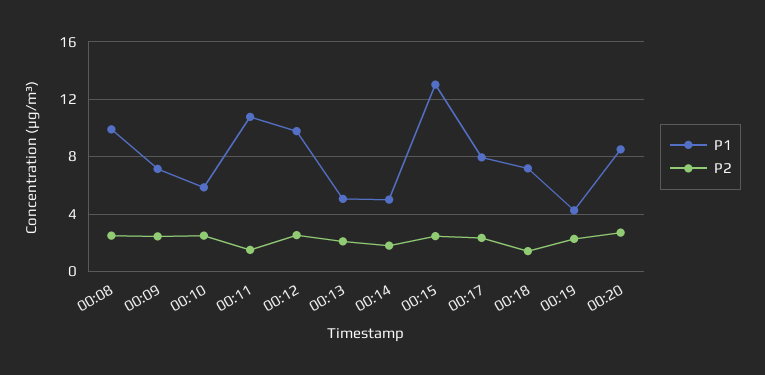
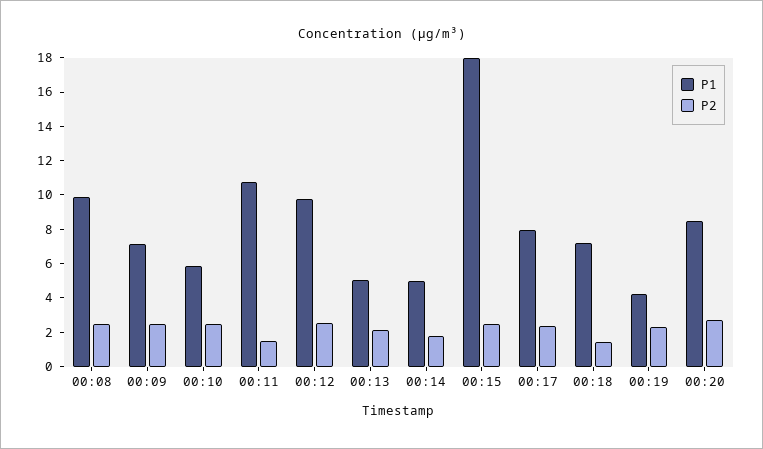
  {
    "P1": {
      "00:08": 10,
      "00:09": 7,
      "00:10": 6,
      "00:11": 11,
      "00:12": 10,
      "00:13": 5,
      "00:14": 5,
-     "00:15": 13,
+     "00:15": 18,
      "00:17": 8,
      "00:18": 7,
      "00:19": 4.5,
      "00:20": 8.5
    },
    "P2": {
      "00:08": 2.5,
      "00:09": 2.5,
      "00:10": 2.5,
      "00:11": 1.5,
      "00:12": 2.5,
      "00:13": 2,
      "00:14": 2,
      "00:15": 2.5,
      "00:17": 2.5,
      "00:18": 1.5,
      "00:19": 2.5,
      "00:20": 2.5
    }
  }

